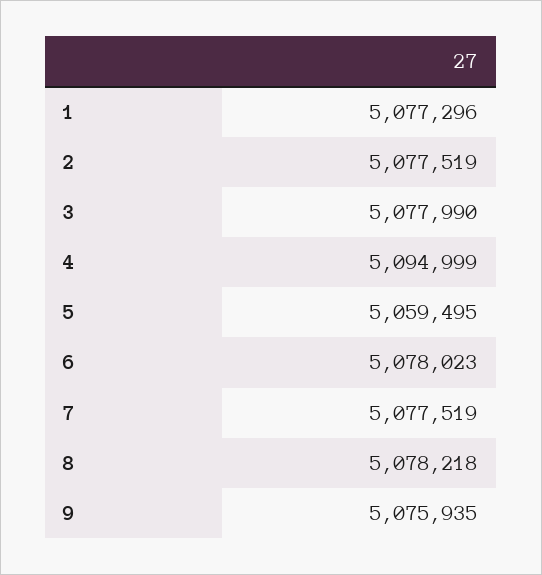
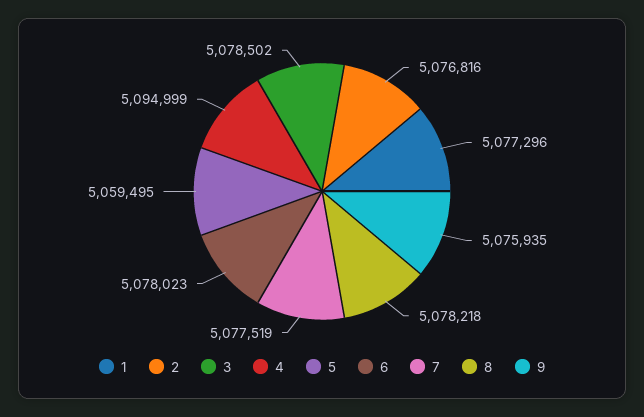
  {
    "1": 5077296,
-   "2": 5077519,
+   "2": 5076816,
-   "3": 5077990,
+   "3": 5078502,
    "4": 5094999,
    "5": 5059495,
    "6": 5078023,
    "7": 5077519,
    "8": 5078218,
    "9": 5075935
  }

